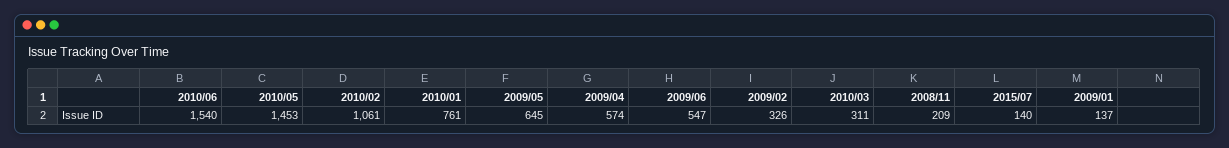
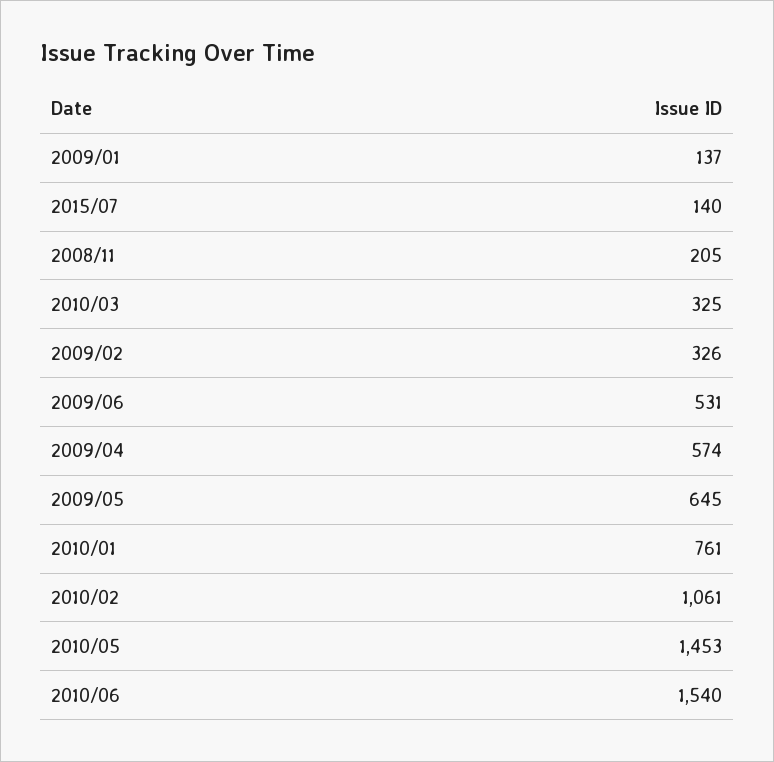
  {
    "2010/06": 1540,
    "2010/05": 1453,
    "2010/02": 1061,
    "2010/01": 761,
    "2009/05": 645,
    "2009/04": 574,
-   "2009/06": 547,
+   "2009/06": 531,
    "2009/02": 326,
-   "2010/03": 311,
+   "2010/03": 325,
-   "2008/11": 209,
+   "2008/11": 205,
    "2015/07": 140,
    "2009/01": 137
  }

